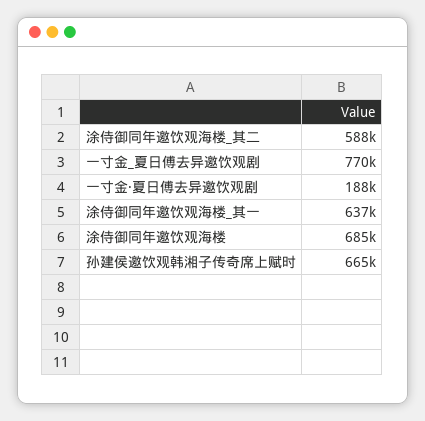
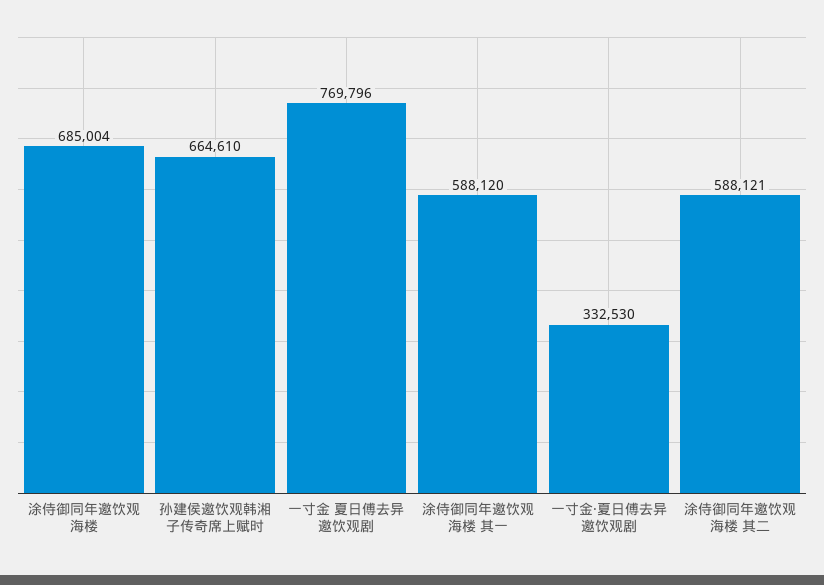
  {
    "涂侍御同年邀饮观海楼_其二": 588121,
    "一寸金_夏日傅去异邀饮观剧": 769796,
-   "一寸金·夏日傅去异邀饮观剧": 188000,
+   "一寸金·夏日傅去异邀饮观剧": 332530,
-   "涂侍御同年邀饮观海楼_其一": 637000,
+   "涂侍御同年邀饮观海楼_其一": 588120,
    "涂侍御同年邀饮观海楼": 685004,
    "孙建侯邀饮观韩湘子传奇席上赋时": 664610
  }

